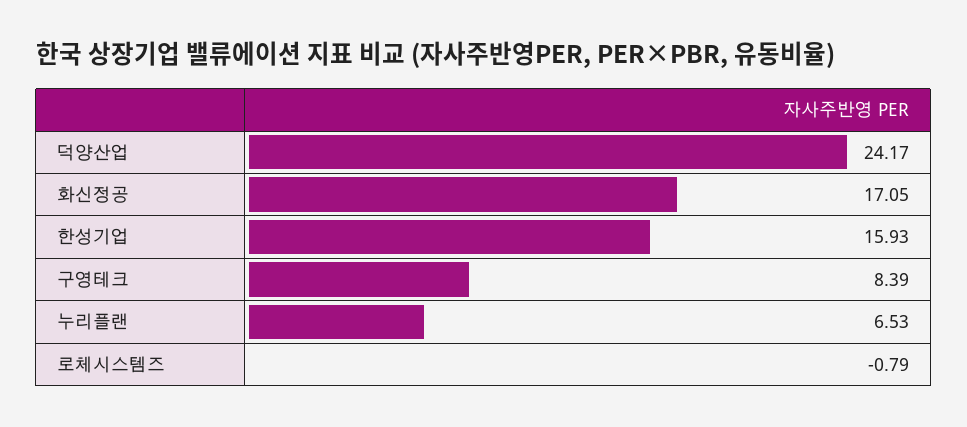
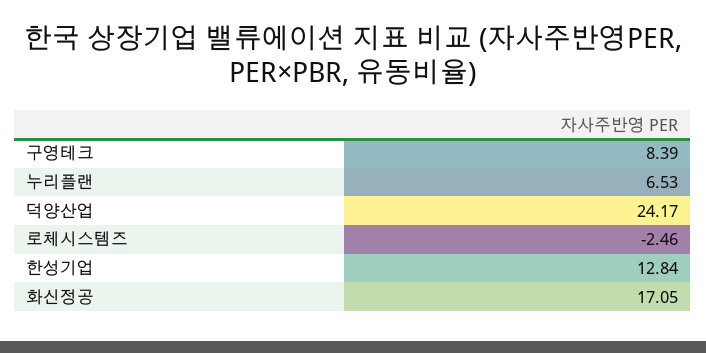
  {
    "덕양산업": 24.17,
    "화신정공": 17.05,
-   "한성기업": 15.93,
+   "한성기업": 12.84,
    "구영테크": 8.39,
    "누리플랜": 6.53,
-   "로체시스템즈": -0.79
+   "로체시스템즈": -2.46
  }

